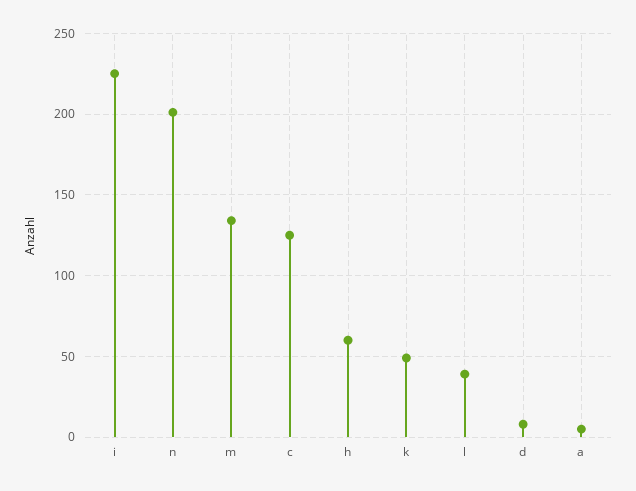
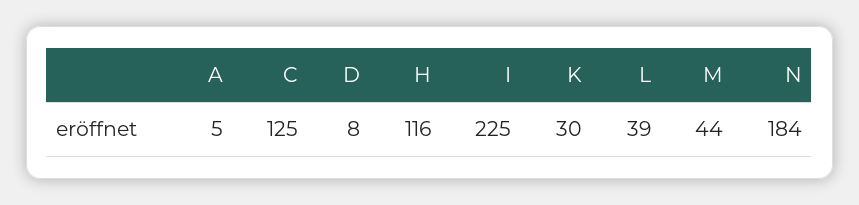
  {
    "i": 225,
-   "n": 200,
+   "n": 184,
-   "m": 135,
+   "m": 44,
    "c": 125,
-   "h": 60,
+   "h": 116,
-   "k": 50,
+   "k": 30,
    "l": 39,
    "d": 8,
    "a": 5
  }

